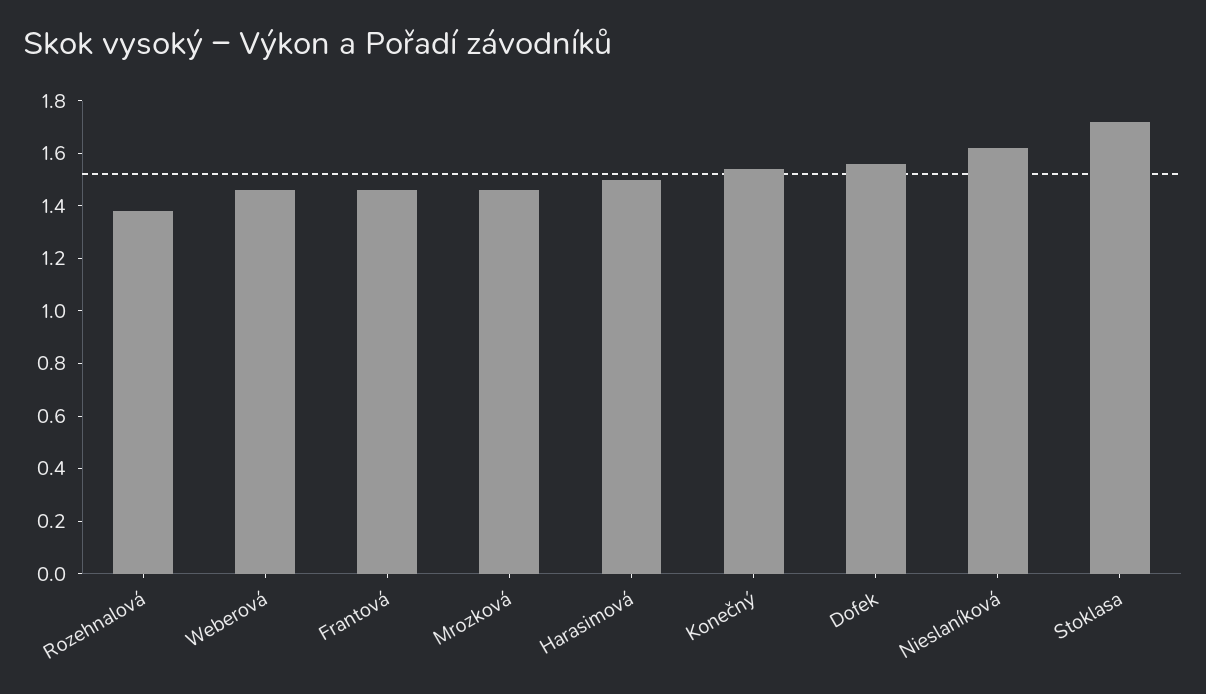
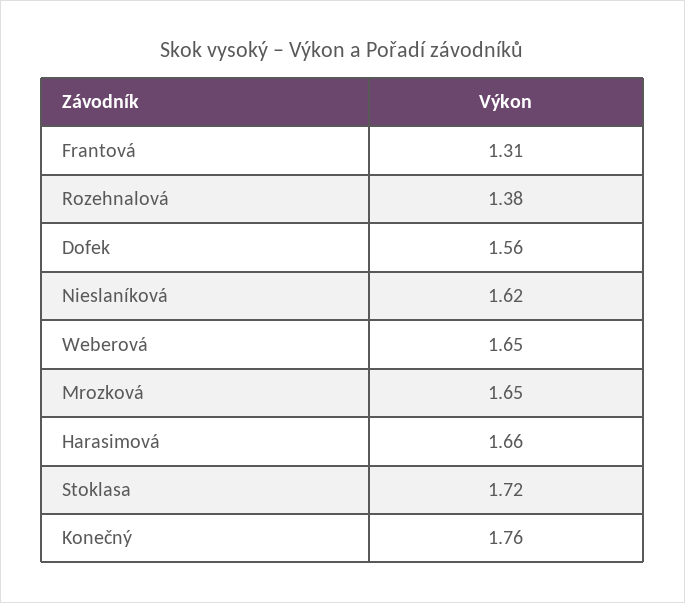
  {
    "Rozehnalová": 1.38,
-   "Weberová": 1.45,
+   "Weberová": 1.65,
-   "Frantová": 1.45,
+   "Frantová": 1.31,
-   "Mrozková": 1.45,
+   "Mrozková": 1.65,
-   "Harasimová": 1.5,
+   "Harasimová": 1.66,
-   "Konečný": 1.55,
+   "Konečný": 1.76,
    "Dofek": 1.56,
    "Nieslaníková": 1.62,
    "Stoklasa": 1.72
  }

